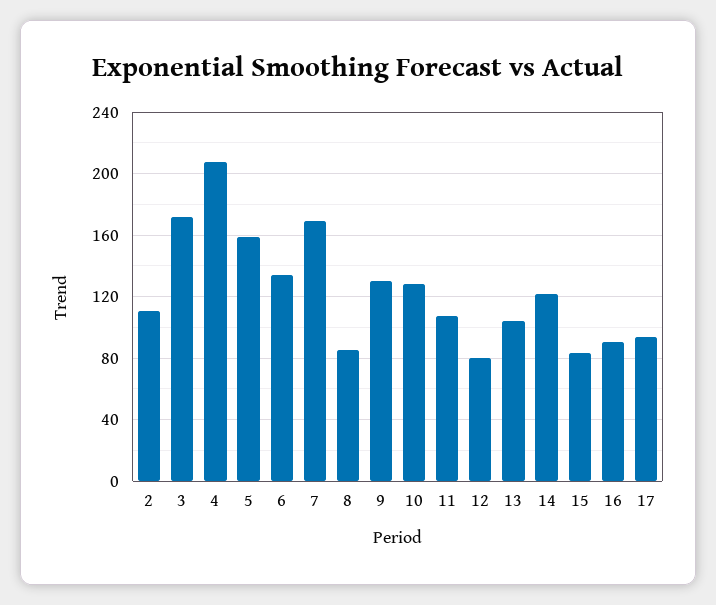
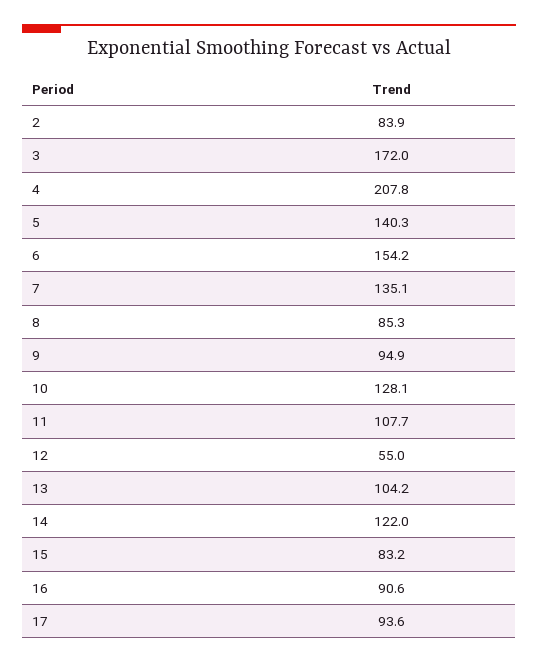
  {
-   "2": 110,
+   "2": 83.9,
    "3": 172,
    "4": 207.8,
-   "5": 160,
+   "5": 140.3,
-   "6": 135,
+   "6": 154.2,
-   "7": 170,
+   "7": 135.1,
    "8": 85.3,
-   "9": 130,
+   "9": 94.9,
    "10": 128.1,
    "11": 107.7,
-   "12": 80,
+   "12": 55,
    "13": 104.2,
    "14": 122,
    "15": 83.2,
    "16": 90.6,
    "17": 93.6
  }

